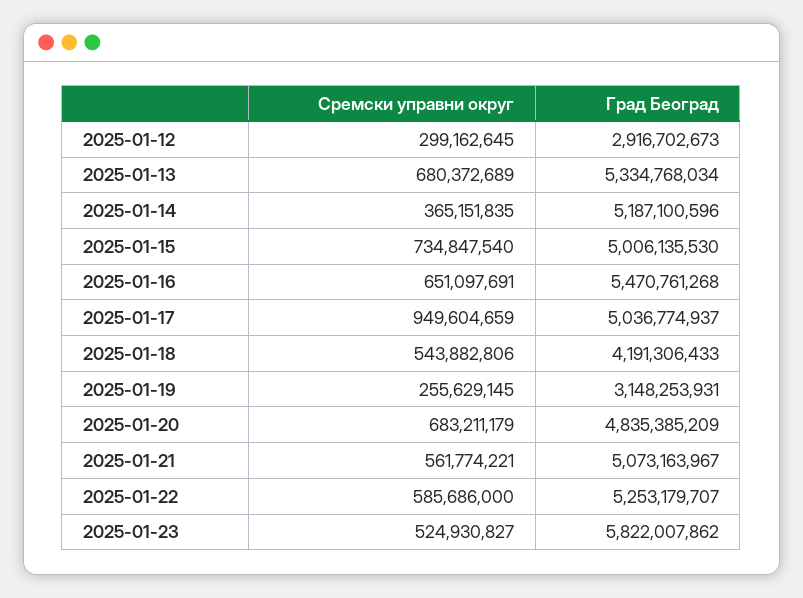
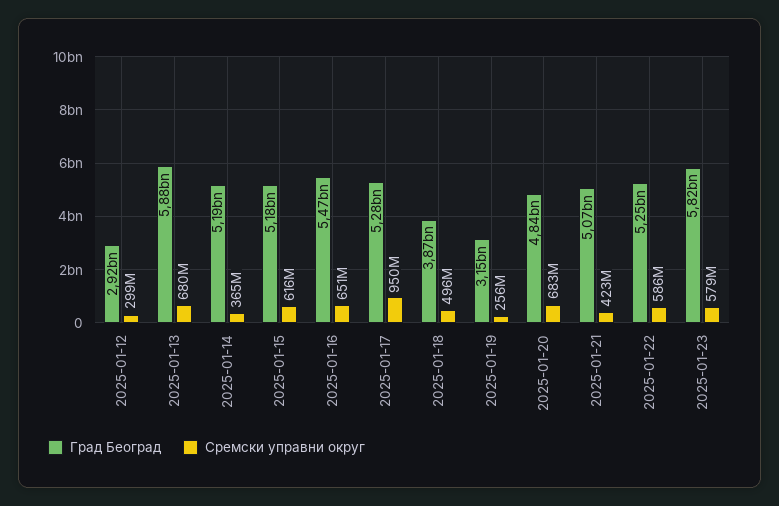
  {
    "Сремски управни округ": {
      "2025-01-12": 299162645,
      "2025-01-13": 680372689,
      "2025-01-14": 365151835,
-     "2025-01-15": 734847540,
+     "2025-01-15": 616000000,
      "2025-01-16": 651097691,
      "2025-01-17": 949604659,
-     "2025-01-18": 543882806,
+     "2025-01-18": 496000000,
      "2025-01-19": 255629145,
      "2025-01-20": 683211179,
-     "2025-01-21": 561774221,
+     "2025-01-21": 423000000,
      "2025-01-22": 585686000,
-     "2025-01-23": 524930827
+     "2025-01-23": 579000000
    },
    "Град Београд": {
      "2025-01-12": 2916702673,
-     "2025-01-13": 5334768034,
+     "2025-01-13": 5880000000,
      "2025-01-14": 5187100596,
-     "2025-01-15": 5006135530,
+     "2025-01-15": 5180000000,
      "2025-01-16": 5470761268,
-     "2025-01-17": 5036774937,
+     "2025-01-17": 5280000000,
-     "2025-01-18": 4191306433,
+     "2025-01-18": 3870000000,
      "2025-01-19": 3148253931,
      "2025-01-20": 4835385209,
      "2025-01-21": 5073163967,
      "2025-01-22": 5253179707,
      "2025-01-23": 5822007862
    }
  }

